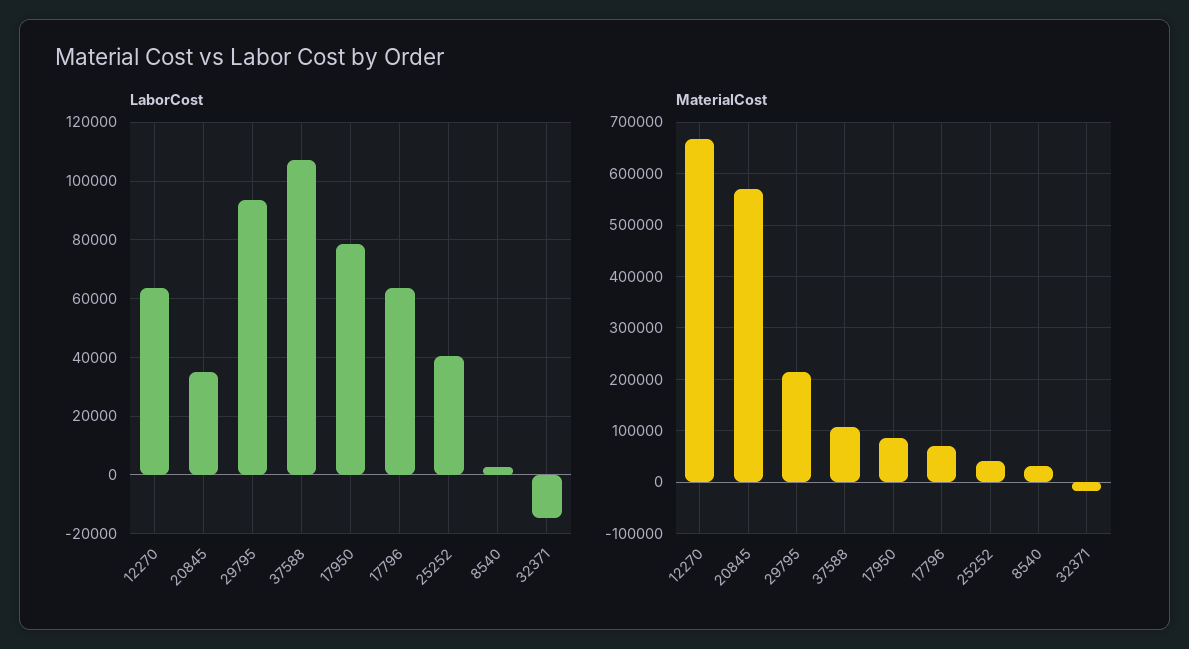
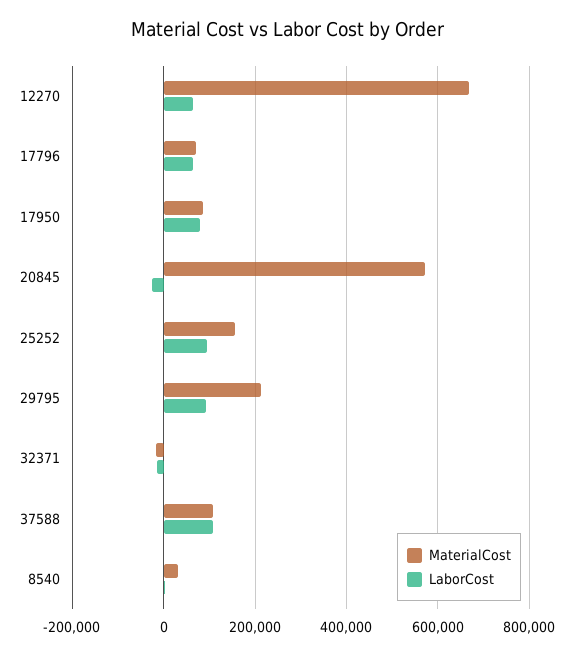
  {
    "LaborCost": {
      "12270": 62500,
-     "20845": 35000,
+     "20845": -20000,
      "29795": 92500,
      "37588": 107500,
      "17950": 77500,
      "17796": 62500,
-     "25252": 40000,
+     "25252": 100000,
      "8540": 2500,
      "32371": -15000
    },
    "MaterialCost": {
      "12270": 660000,
      "20845": 580000,
      "29795": 220000,
      "37588": 100000,
      "17950": 80000,
      "17796": 80000,
-     "25252": 40000,
+     "25252": 160000,
      "8540": 40000,
      "32371": -20000
    }
  }

